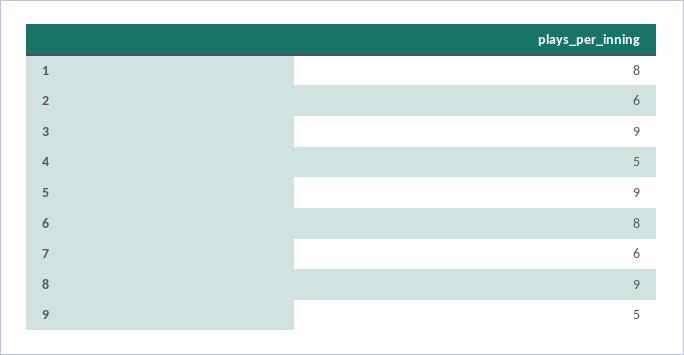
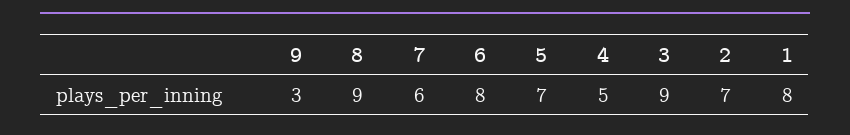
  {
    "1": 8,
-   "2": 6,
+   "2": 7,
    "3": 9,
    "4": 5,
-   "5": 9,
+   "5": 7,
    "6": 8,
    "7": 6,
    "8": 9,
-   "9": 5
+   "9": 3
  }

